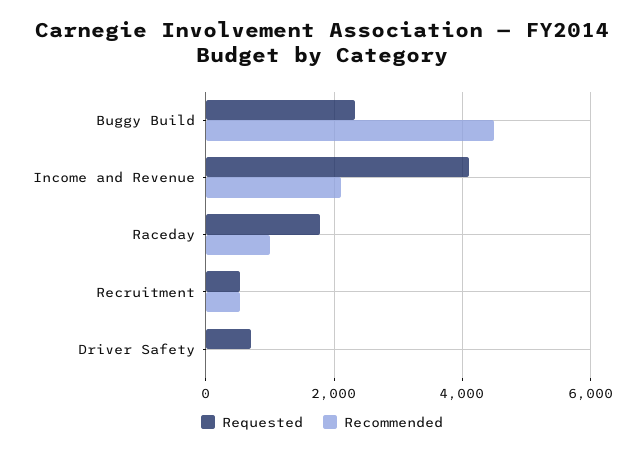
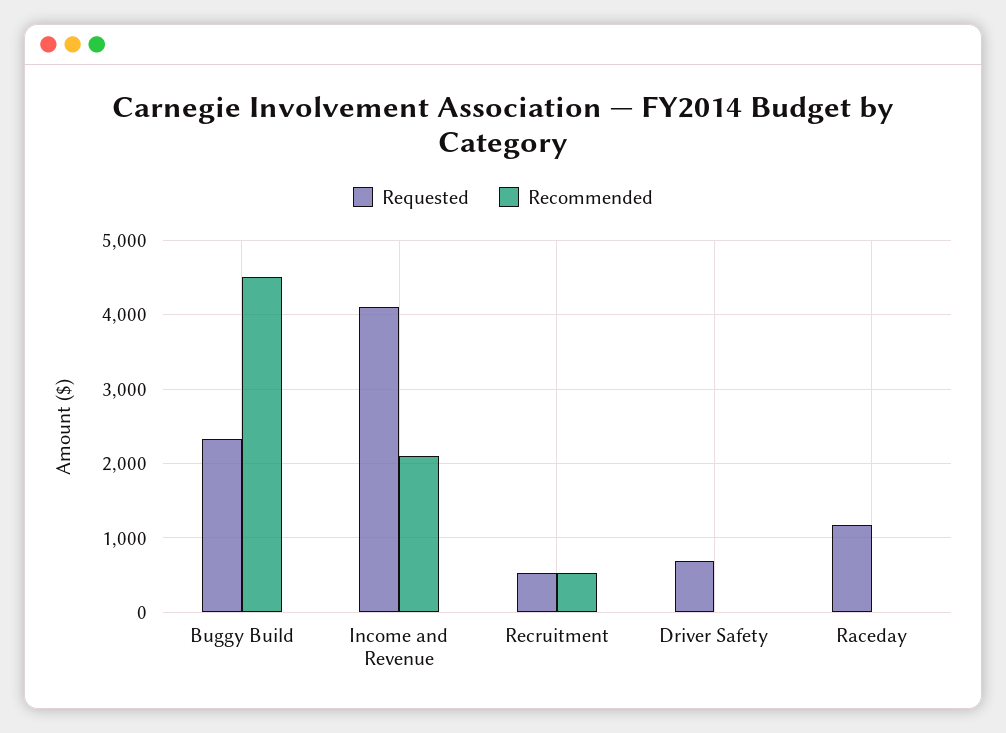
  {
    "Requested": {
      "Buggy Build": 2300,
      "Income and Revenue": 4100,
-     "Raceday": 1800,
+     "Raceday": 1200,
      "Recruitment": 500,
      "Driver Safety": 700
    },
    "Recommended": {
      "Buggy Build": 4500,
      "Income and Revenue": 2100,
-     "Raceday": 1000,
+     "Raceday": 0,
      "Recruitment": 500,
      "Driver Safety": 0
    }
  }

